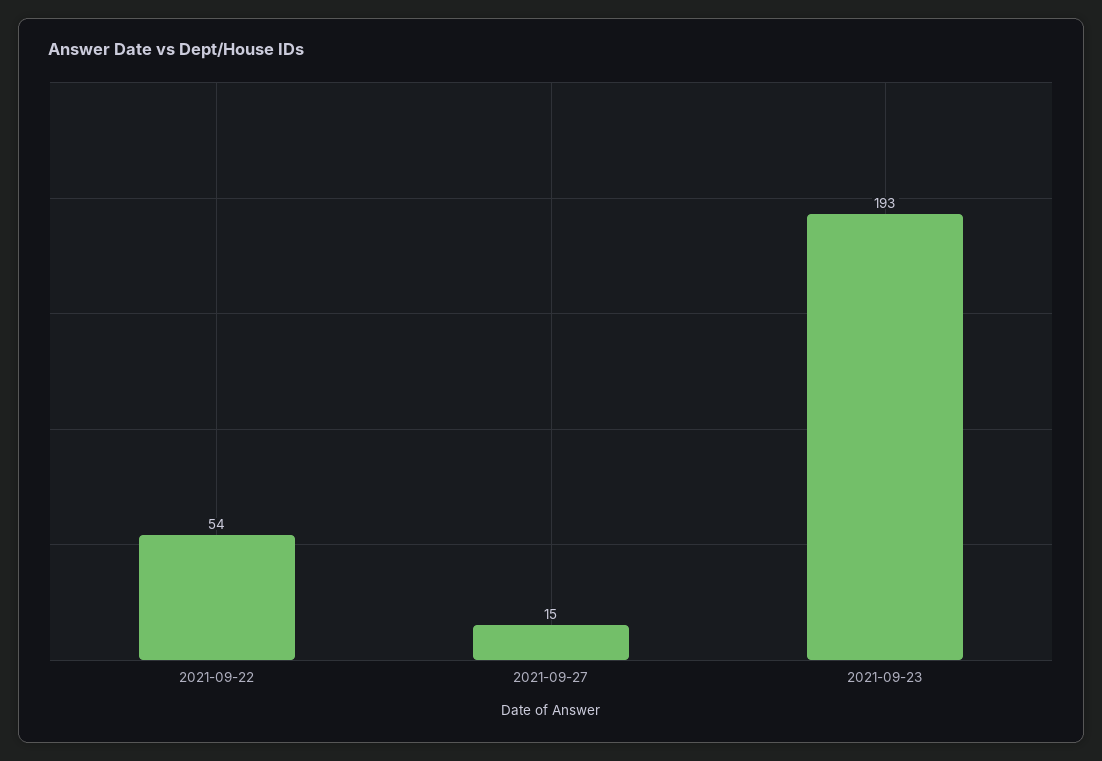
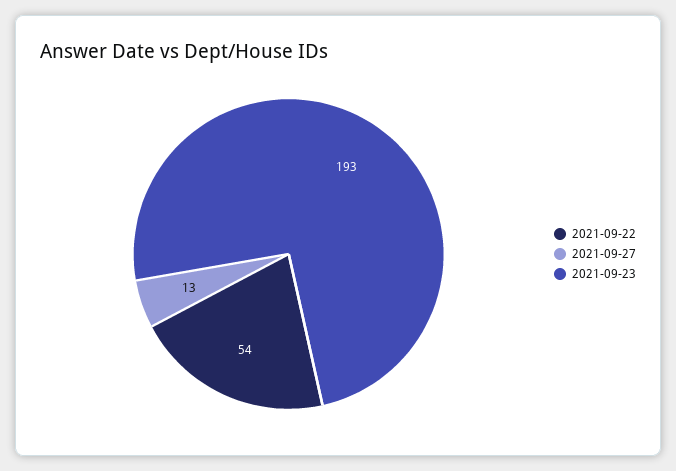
  {
    "2021-09-22": 54,
-   "2021-09-27": 15,
+   "2021-09-27": 13,
    "2021-09-23": 193
  }

